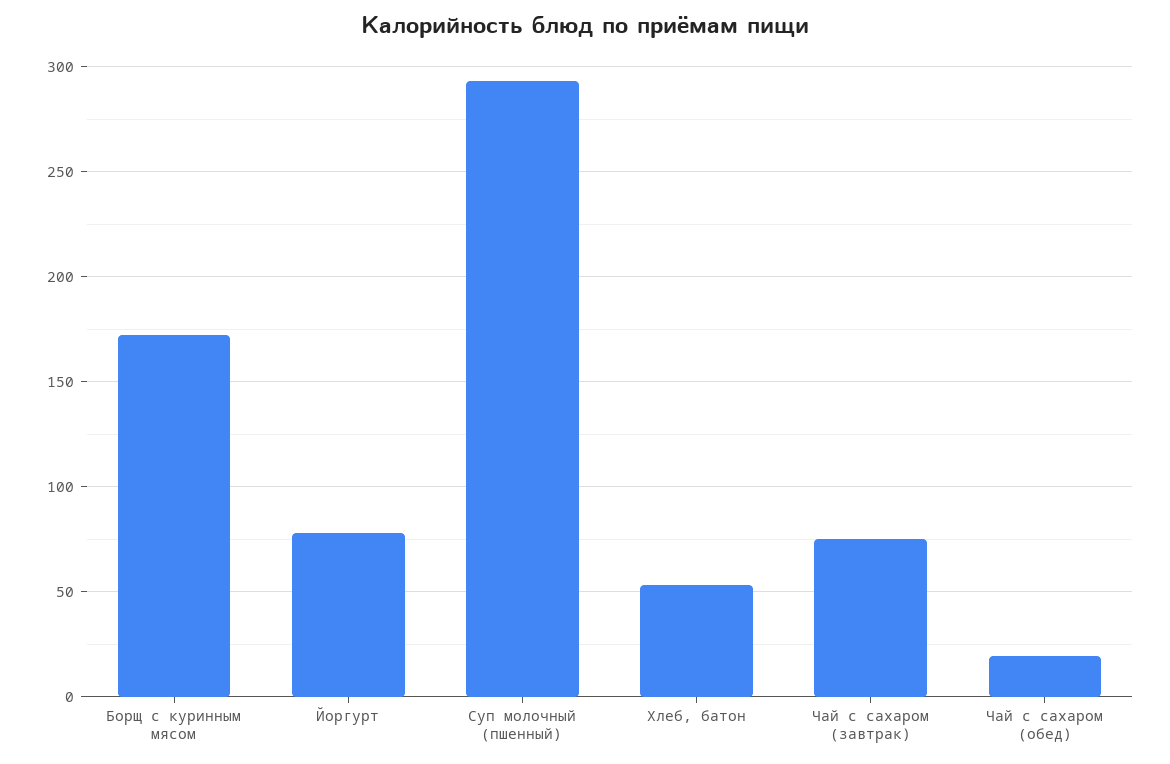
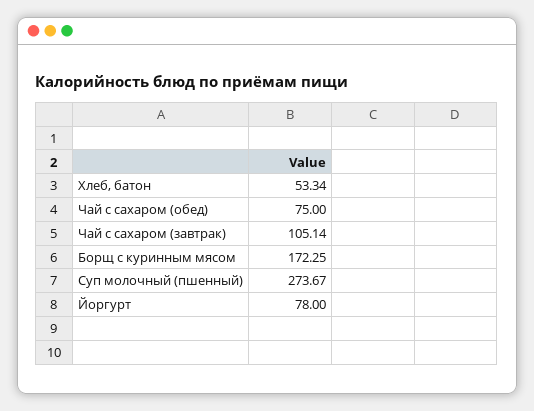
  {
    "Борщ с куринным мясом": 172.25,
    "Йоргурт": 78,
-   "Суп молочный (пшенный)": 295,
+   "Суп молочный (пшенный)": 273.67,
    "Хлеб, батон": 53.34,
-   "Чай с сахаром (завтрак)": 75,
+   "Чай с сахаром (завтрак)": 105.14,
-   "Чай с сахаром (обед)": 20
+   "Чай с сахаром (обед)": 75
  }

